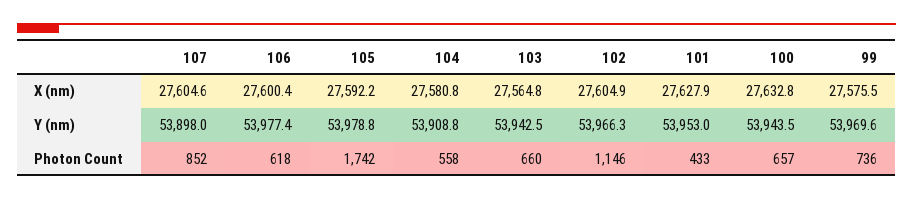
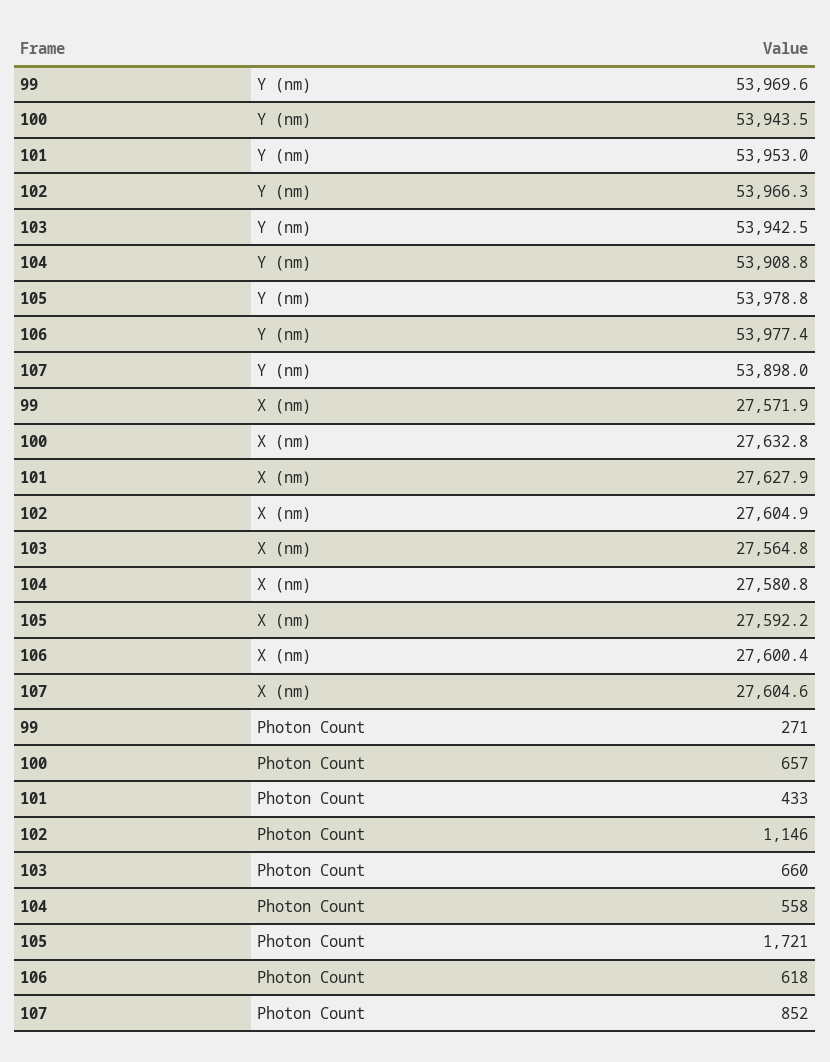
  {
    "107": {
      "X (nm)": 27604.6,
      "Y (nm)": 53898,
      "Photon Count": 852
    },
    "106": {
      "X (nm)": 27600.4,
      "Y (nm)": 53977.4,
      "Photon Count": 618
    },
    "105": {
      "X (nm)": 27592.2,
      "Y (nm)": 53978.8,
-     "Photon Count": 1742
+     "Photon Count": 1721
    },
    "104": {
      "X (nm)": 27580.8,
      "Y (nm)": 53908.8,
      "Photon Count": 558
    },
    "103": {
      "X (nm)": 27564.8,
      "Y (nm)": 53942.5,
      "Photon Count": 660
    },
    "102": {
      "X (nm)": 27604.9,
      "Y (nm)": 53966.3,
      "Photon Count": 1146
    },
    "101": {
      "X (nm)": 27627.9,
      "Y (nm)": 53953,
      "Photon Count": 433
    },
    "100": {
      "X (nm)": 27632.8,
      "Y (nm)": 53943.5,
      "Photon Count": 657
    },
    "99": {
-     "X (nm)": 27575.5,
+     "X (nm)": 27571.9,
      "Y (nm)": 53969.6,
-     "Photon Count": 736
+     "Photon Count": 271
    }
  }

